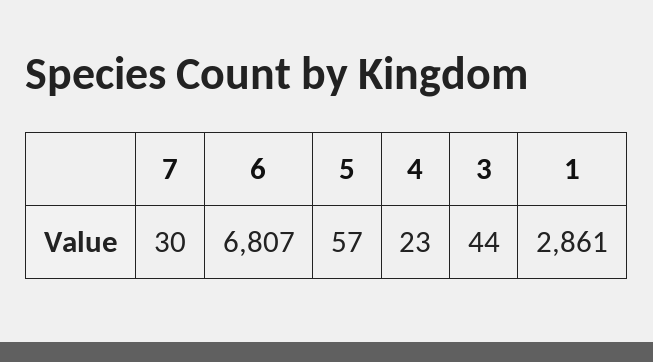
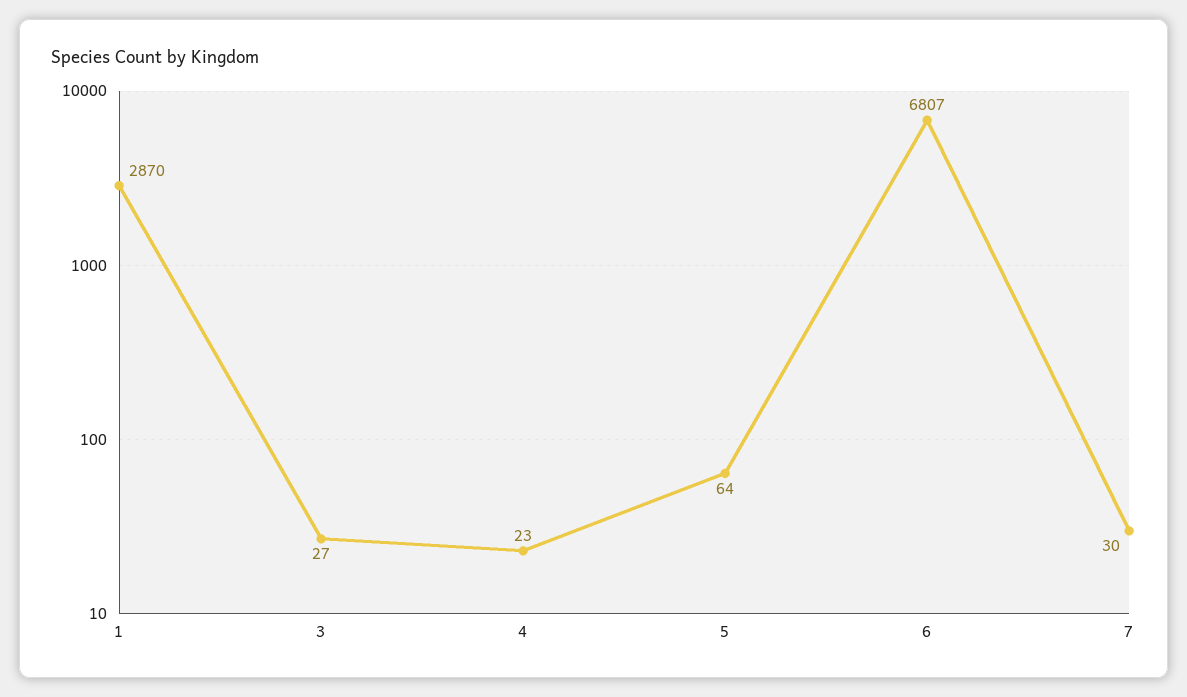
  {
    "7": 30,
    "6": 6807,
-   "5": 57,
+   "5": 64,
    "4": 23,
-   "3": 44,
+   "3": 27,
-   "1": 2861
+   "1": 2870
  }

